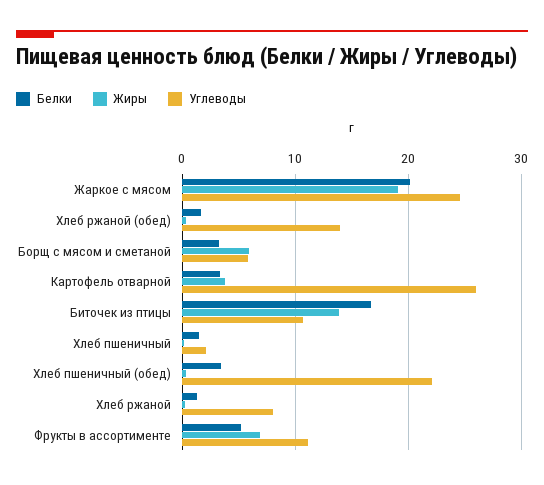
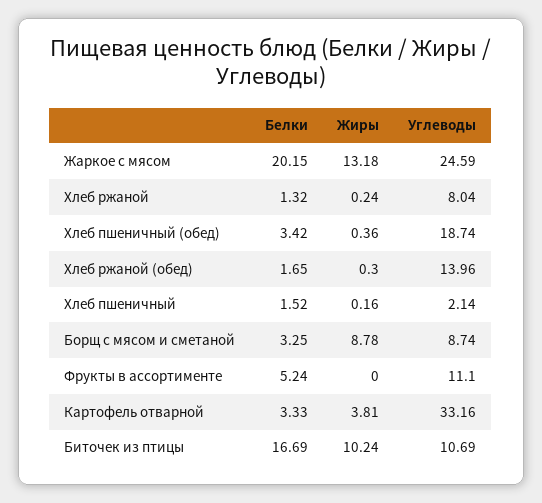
  {
    "Белки": {
      "Жаркое с мясом": 20.15,
      "Хлеб ржаной (обед)": 1.65,
      "Борщ с мясом и сметаной": 3.25,
      "Картофель отварной": 3.33,
      "Биточек из птицы": 16.69,
      "Хлеб пшеничный": 1.52,
      "Хлеб пшеничный (обед)": 3.42,
      "Хлеб ржаной": 1.32,
      "Фрукты в ассортименте": 5.24
    },
    "Жиры": {
-     "Жаркое с мясом": 19,
+     "Жаркое с мясом": 13.18,
      "Хлеб ржаной (обед)": 0.3,
-     "Борщ с мясом и сметаной": 6,
+     "Борщ с мясом и сметаной": 8.78,
      "Картофель отварной": 3.81,
-     "Биточек из птицы": 14,
+     "Биточек из птицы": 10.24,
      "Хлеб пшеничный": 0.16,
      "Хлеб пшеничный (обед)": 0.36,
      "Хлеб ржаной": 0.24,
-     "Фрукты в ассортименте": 7
+     "Фрукты в ассортименте": 0
    },
    "Углеводы": {
      "Жаркое с мясом": 24.59,
      "Хлеб ржаной (обед)": 13.96,
-     "Борщ с мясом и сметаной": 6,
+     "Борщ с мясом и сметаной": 8.74,
-     "Картофель отварной": 26,
+     "Картофель отварной": 33.16,
      "Биточек из птицы": 10.69,
      "Хлеб пшеничный": 2.14,
-     "Хлеб пшеничный (обед)": 22,
+     "Хлеб пшеничный (обед)": 18.74,
      "Хлеб ржаной": 8.04,
      "Фрукты в ассортименте": 11.1
    }
  }

